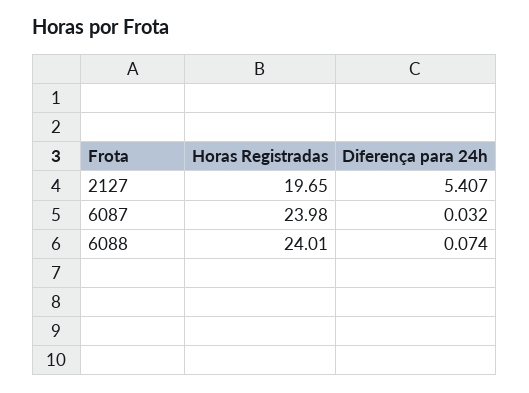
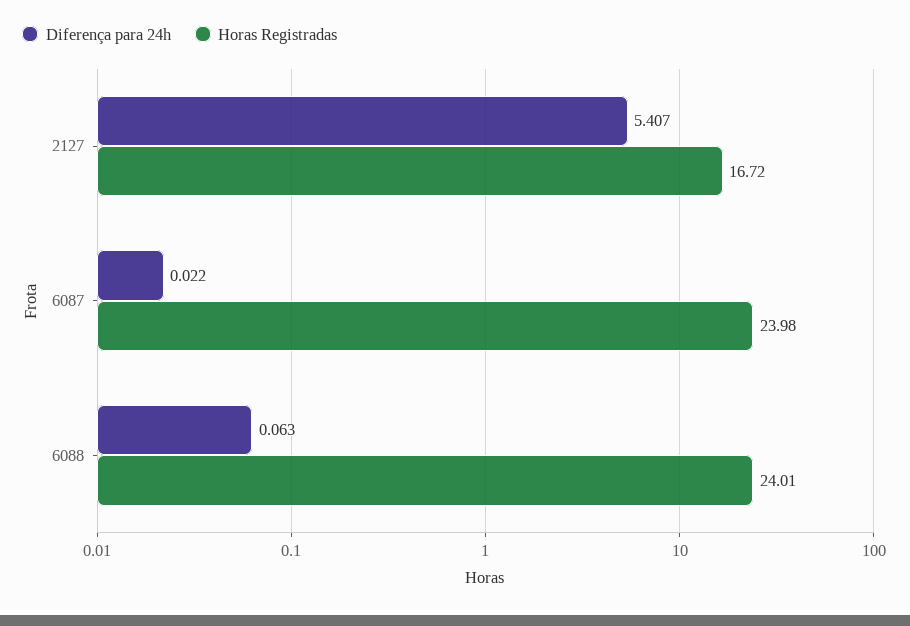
  {
    "Horas Registradas": {
-     "2127": 19.65,
+     "2127": 16.72,
      "6087": 23.98,
      "6088": 24.01
    },
    "Diferença para 24h": {
      "2127": 5.407,
-     "6087": 0.032,
+     "6087": 0.022,
-     "6088": 0.074
+     "6088": 0.063
    }
  }

